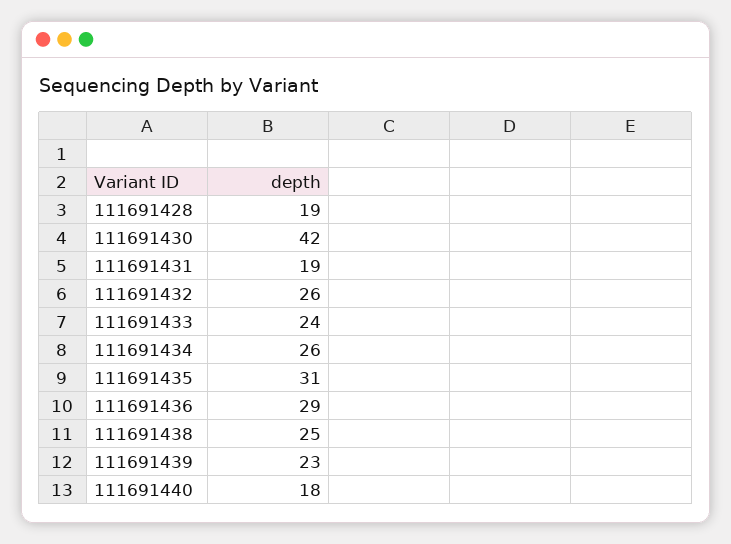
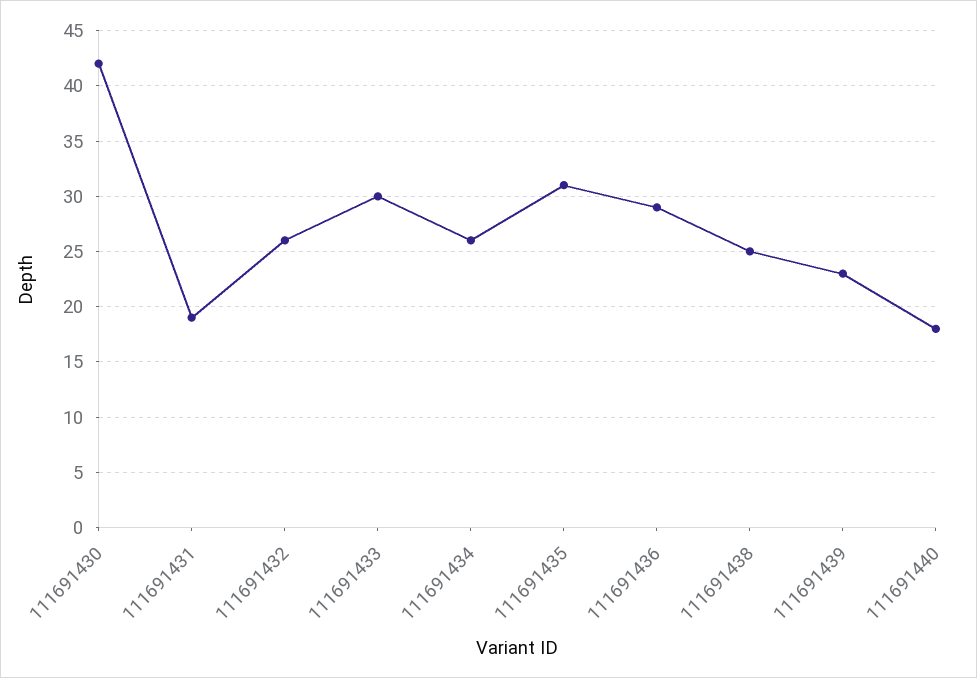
  {
-   "111691428": 19,
    "111691430": 42,
    "111691431": 19,
    "111691432": 26,
-   "111691433": 24,
+   "111691433": 30,
    "111691434": 26,
    "111691435": 31,
    "111691436": 29,
    "111691438": 25,
    "111691439": 23,
    "111691440": 18
  }

